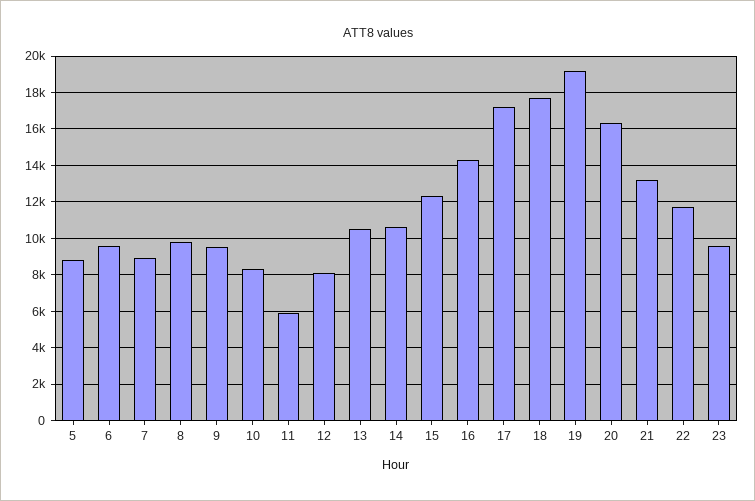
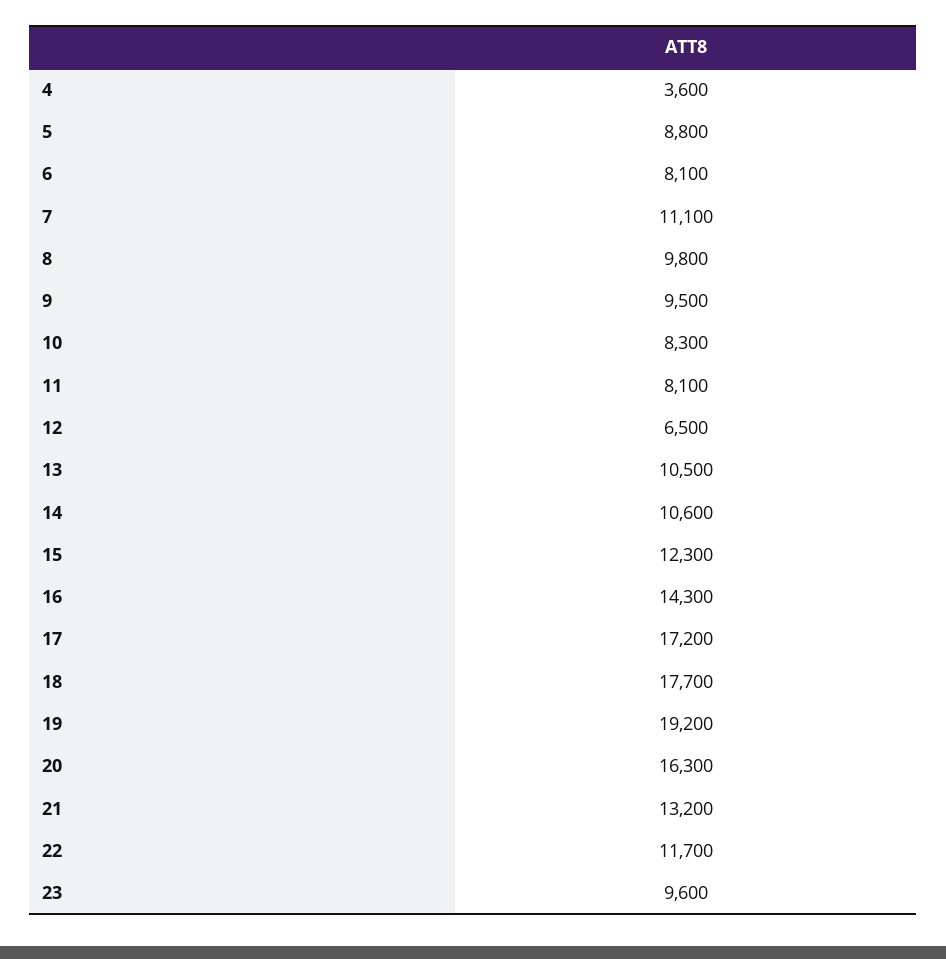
  {
    "5": 8800,
-   "6": 9500,
+   "6": 8100,
-   "7": 9000,
+   "7": 11100,
    "8": 9800,
    "9": 9500,
    "10": 8300,
-   "11": 6000,
+   "11": 8100,
-   "12": 8000,
+   "12": 6500,
    "13": 10500,
    "14": 10600,
    "15": 12300,
    "16": 14300,
    "17": 17200,
    "18": 17700,
    "19": 19200,
    "20": 16300,
    "21": 13200,
    "22": 11700,
-   "23": 9600
+   "23": 9600,
+   "4": 3600
  }

